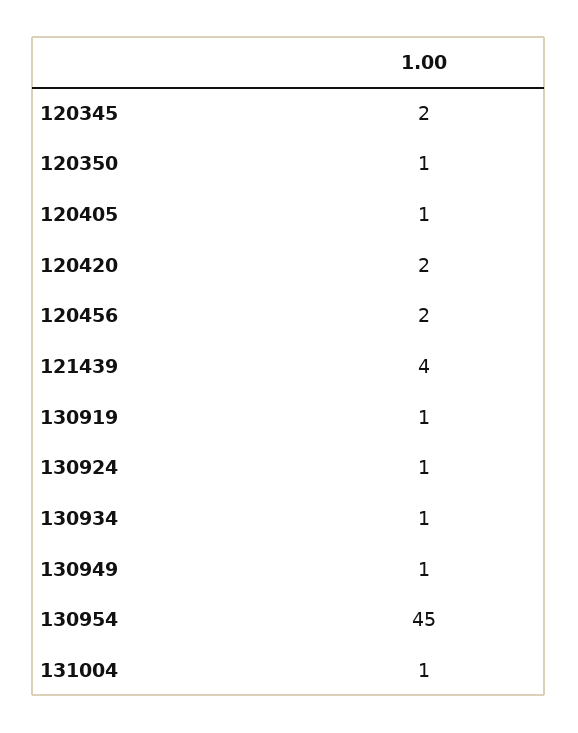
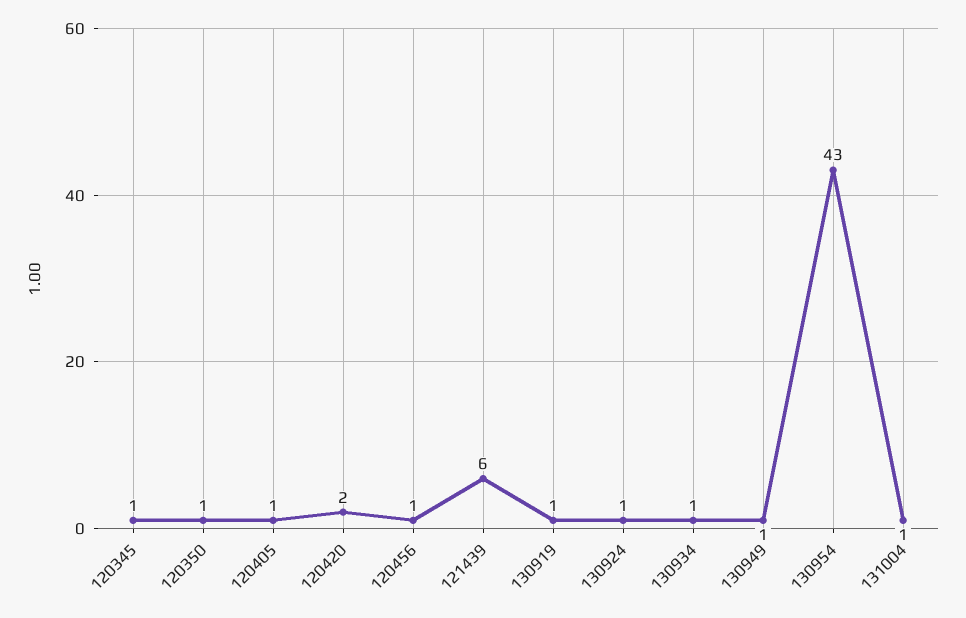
  {
-   "120345": 2,
+   "120345": 1,
    "120350": 1,
    "120405": 1,
    "120420": 2,
-   "120456": 2,
+   "120456": 1,
-   "121439": 4,
+   "121439": 6,
    "130919": 1,
    "130924": 1,
    "130934": 1,
    "130949": 1,
-   "130954": 45,
+   "130954": 43,
    "131004": 1
  }

